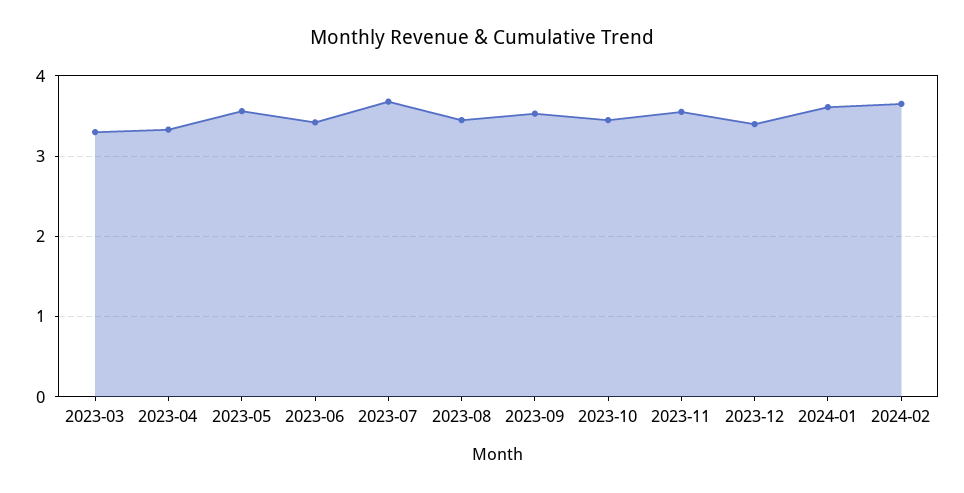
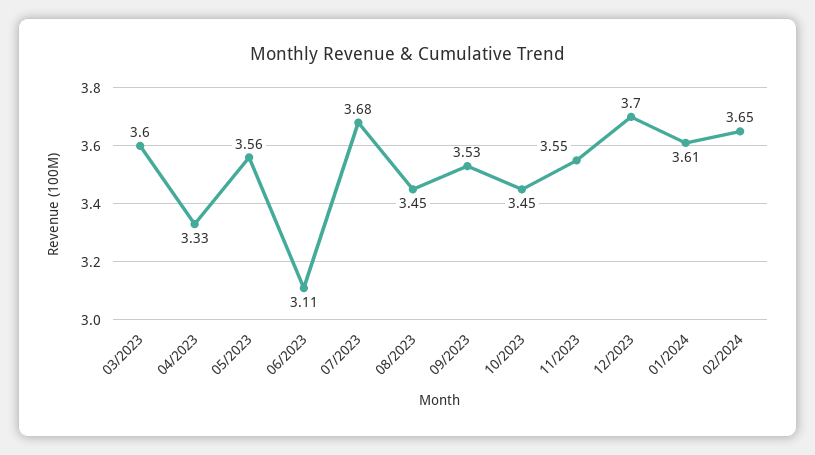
  {
-   "2023-03": 3.3,
+   "2023-03": 3.6,
    "2023-04": 3.33,
    "2023-05": 3.56,
-   "2023-06": 3.4,
+   "2023-06": 3.11,
    "2023-07": 3.68,
    "2023-08": 3.45,
    "2023-09": 3.53,
    "2023-10": 3.45,
    "2023-11": 3.55,
-   "2023-12": 3.4,
+   "2023-12": 3.7,
    "2024-01": 3.61,
    "2024-02": 3.65
  }

